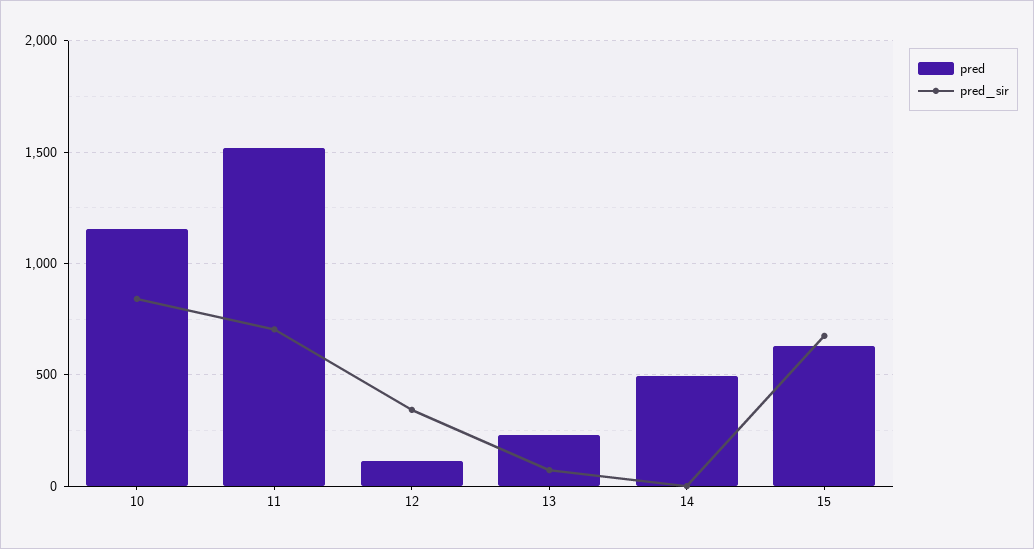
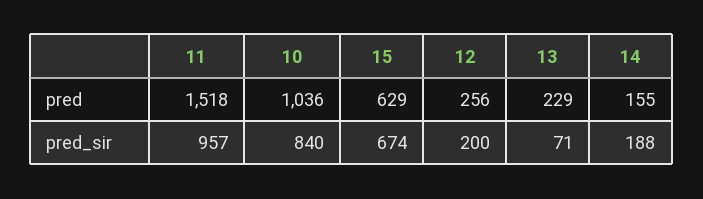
  {
    "pred": {
-     "10": 1150,
+     "10": 1036,
      "11": 1518,
-     "12": 100,
+     "12": 256,
      "13": 229,
-     "14": 500,
+     "14": 155,
      "15": 629
    },
    "pred_sir": {
      "10": 840,
-     "11": 700,
+     "11": 957,
-     "12": 350,
+     "12": 200,
      "13": 71,
-     "14": 0,
+     "14": 188,
      "15": 674
    }
  }

